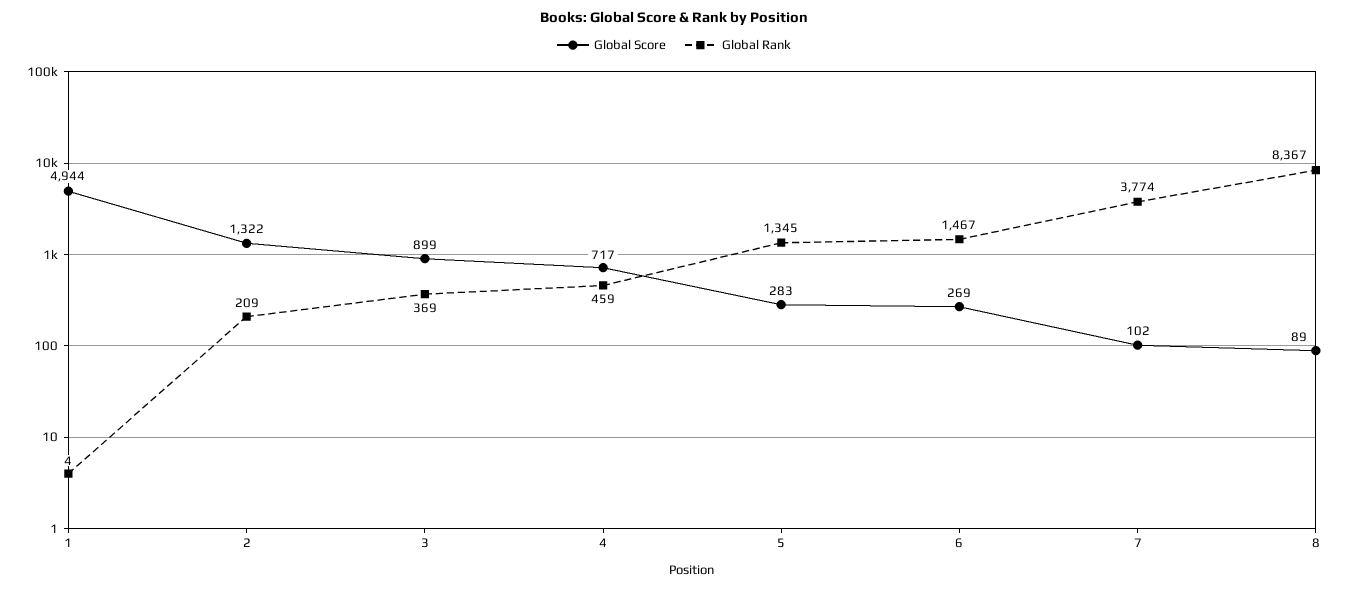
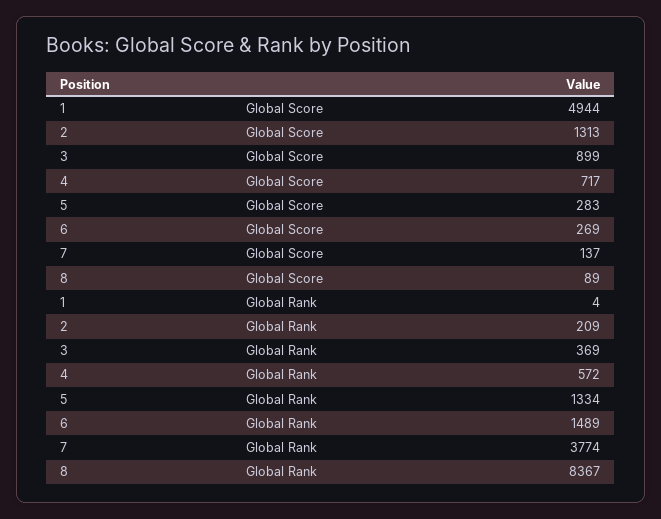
  {
    "Global Score": {
      "1": 4944,
-     "2": 1322,
+     "2": 1313,
      "3": 899,
      "4": 717,
      "5": 283,
      "6": 269,
-     "7": 102,
+     "7": 137,
      "8": 89
    },
    "Global Rank": {
      "1": 4,
      "2": 209,
      "3": 369,
-     "4": 459,
+     "4": 572,
-     "5": 1345,
+     "5": 1334,
-     "6": 1467,
+     "6": 1489,
      "7": 3774,
      "8": 8367
    }
  }

